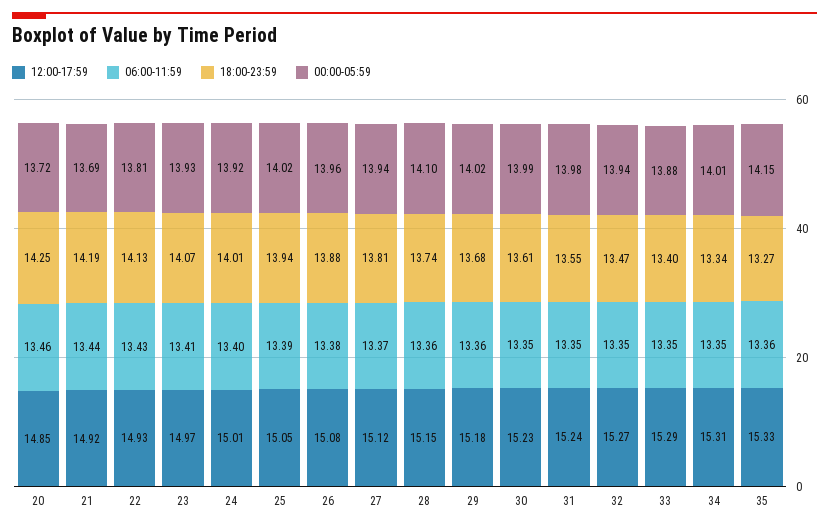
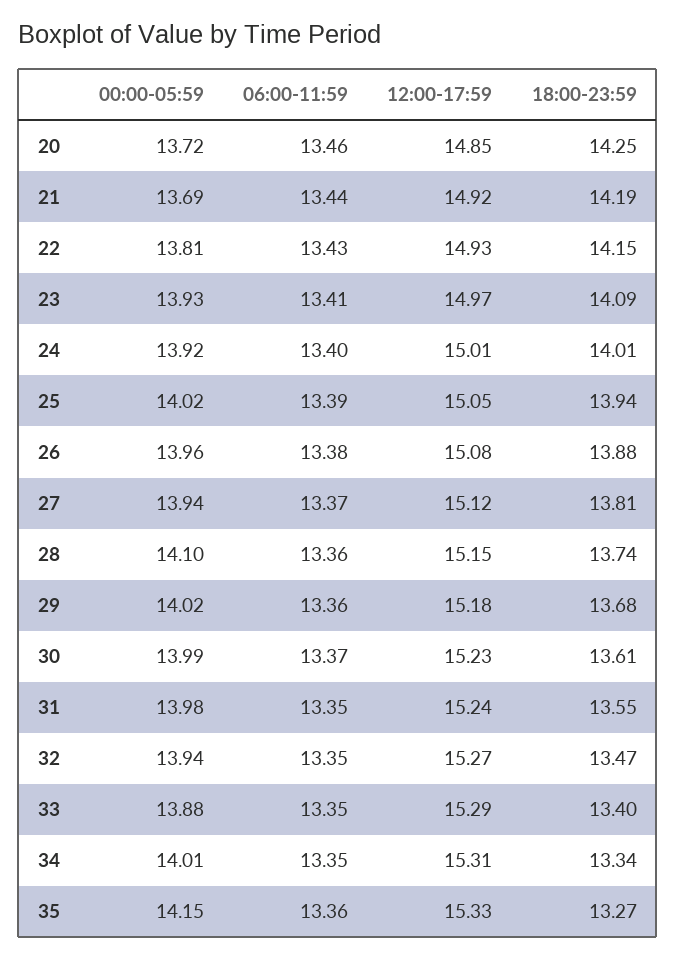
  {
    "12:00-17:59": {
      "20": 14.85,
      "21": 14.92,
      "22": 14.93,
      "23": 14.97,
      "24": 15.01,
      "25": 15.05,
      "26": 15.08,
      "27": 15.12,
      "28": 15.15,
      "29": 15.18,
      "30": 15.23,
      "31": 15.24,
      "32": 15.27,
      "33": 15.29,
      "34": 15.31,
      "35": 15.33
    },
    "06:00-11:59": {
      "20": 13.46,
      "21": 13.44,
      "22": 13.43,
      "23": 13.41,
      "24": 13.4,
      "25": 13.39,
      "26": 13.38,
      "27": 13.37,
      "28": 13.36,
      "29": 13.36,
-     "30": 13.35,
+     "30": 13.37,
      "31": 13.35,
      "32": 13.35,
      "33": 13.35,
      "34": 13.35,
      "35": 13.36
    },
    "18:00-23:59": {
      "20": 14.25,
      "21": 14.19,
-     "22": 14.13,
+     "22": 14.15,
-     "23": 14.07,
+     "23": 14.09,
      "24": 14.01,
      "25": 13.94,
      "26": 13.88,
      "27": 13.81,
      "28": 13.74,
      "29": 13.68,
      "30": 13.61,
      "31": 13.55,
      "32": 13.47,
      "33": 13.4,
      "34": 13.34,
      "35": 13.27
    },
    "00:00-05:59": {
      "20": 13.72,
      "21": 13.69,
      "22": 13.81,
      "23": 13.93,
      "24": 13.92,
      "25": 14.02,
      "26": 13.96,
      "27": 13.94,
      "28": 14.1,
      "29": 14.02,
      "30": 13.99,
      "31": 13.98,
      "32": 13.94,
      "33": 13.88,
      "34": 14.01,
      "35": 14.15
    }
  }

